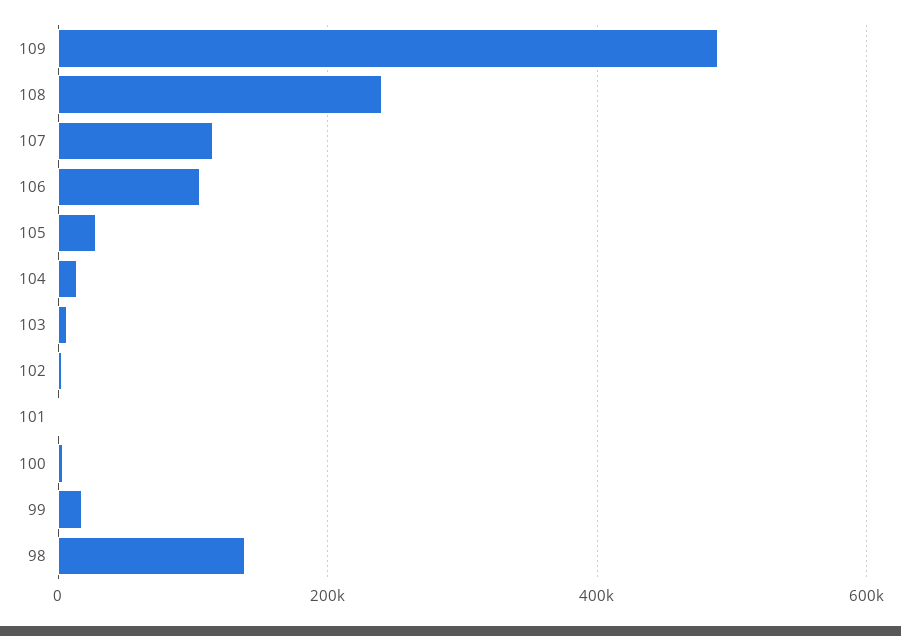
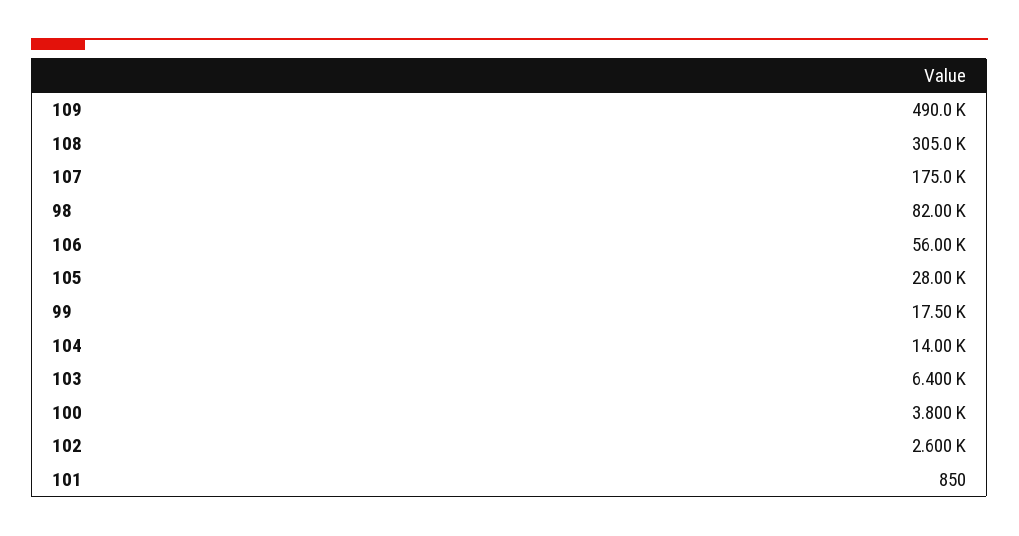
  {
    "109": 490000,
-   "108": 240000,
+   "108": 305000,
-   "107": 120000,
+   "107": 175000,
-   "106": 100000,
+   "106": 56000,
    "105": 28000,
    "104": 14000,
    "103": 6400,
    "102": 2600,
    "101": 850,
    "100": 3800,
    "99": 17500,
-   "98": 140000
+   "98": 82000
  }

